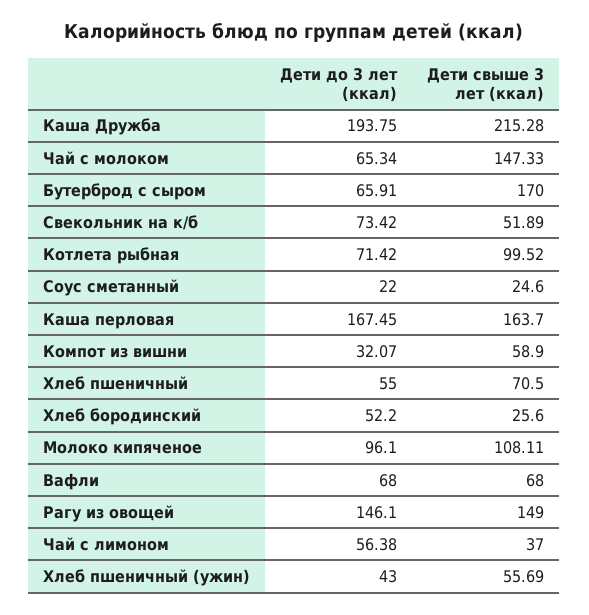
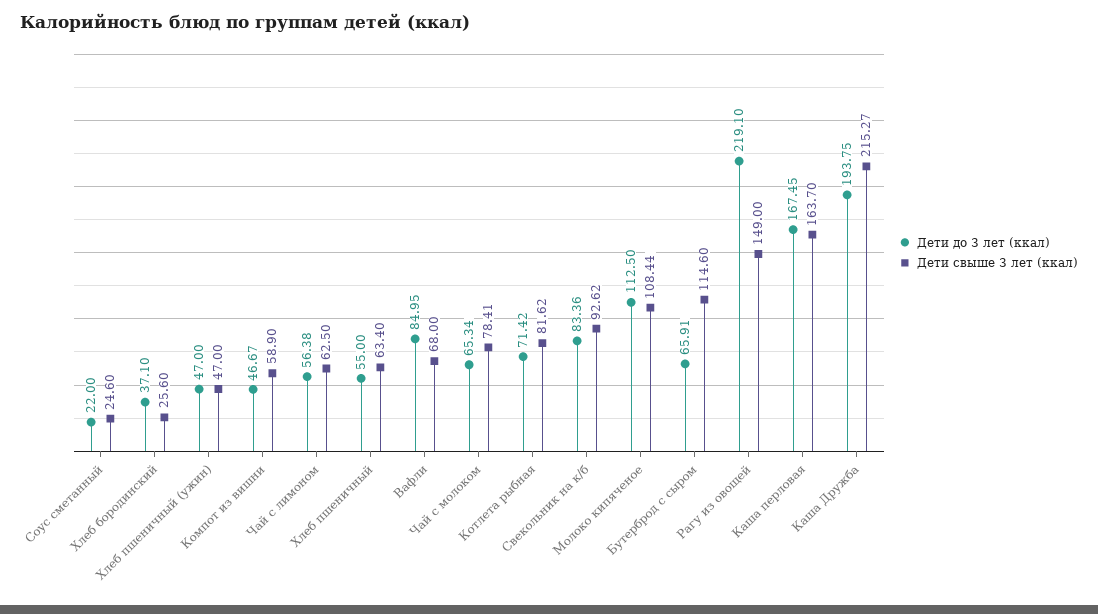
  {
    "Дети до 3 лет (ккал)": {
      "Каша Дружба": 193.75,
      "Чай с молоком": 65.34,
      "Бутерброд с сыром": 65.91,
-     "Свекольник на к/б": 73.42,
+     "Свекольник на к/б": 83.36,
      "Котлета рыбная": 71.42,
      "Соус сметанный": 22,
      "Каша перловая": 167.45,
-     "Компот из вишни": 32.07,
+     "Компот из вишни": 46.67,
      "Хлеб пшеничный": 55,
-     "Хлеб бородинский": 52.2,
+     "Хлеб бородинский": 37.1,
-     "Молоко кипяченое": 96.1,
+     "Молоко кипяченое": 112.5,
-     "Вафли": 68,
+     "Вафли": 84.95,
-     "Рагу из овощей": 146.1,
+     "Рагу из овощей": 219.1,
      "Чай с лимоном": 56.38,
-     "Хлеб пшеничный (ужин)": 43
+     "Хлеб пшеничный (ужин)": 47
    },
    "Дети свыше 3 лет (ккал)": {
-     "Каша Дружба": 215.28,
+     "Каша Дружба": 215.27,
-     "Чай с молоком": 147.33,
+     "Чай с молоком": 78.41,
-     "Бутерброд с сыром": 170,
+     "Бутерброд с сыром": 114.6,
-     "Свекольник на к/б": 51.89,
+     "Свекольник на к/б": 92.62,
-     "Котлета рыбная": 99.52,
+     "Котлета рыбная": 81.62,
      "Соус сметанный": 24.6,
      "Каша перловая": 163.7,
      "Компот из вишни": 58.9,
-     "Хлеб пшеничный": 70.5,
+     "Хлеб пшеничный": 63.4,
      "Хлеб бородинский": 25.6,
-     "Молоко кипяченое": 108.11,
+     "Молоко кипяченое": 108.44,
      "Вафли": 68,
      "Рагу из овощей": 149,
-     "Чай с лимоном": 37,
+     "Чай с лимоном": 62.5,
-     "Хлеб пшеничный (ужин)": 55.69
+     "Хлеб пшеничный (ужин)": 47
    }
  }

